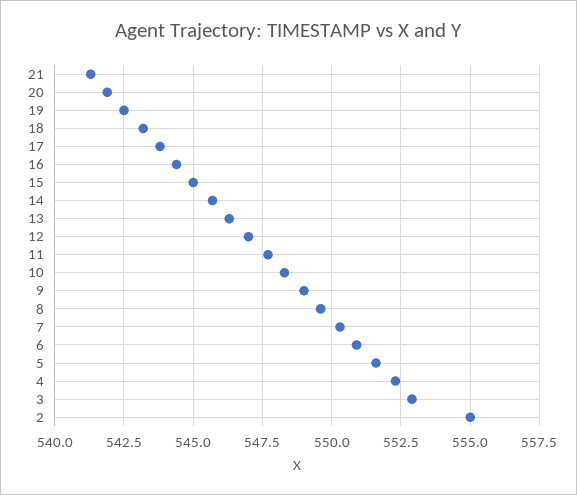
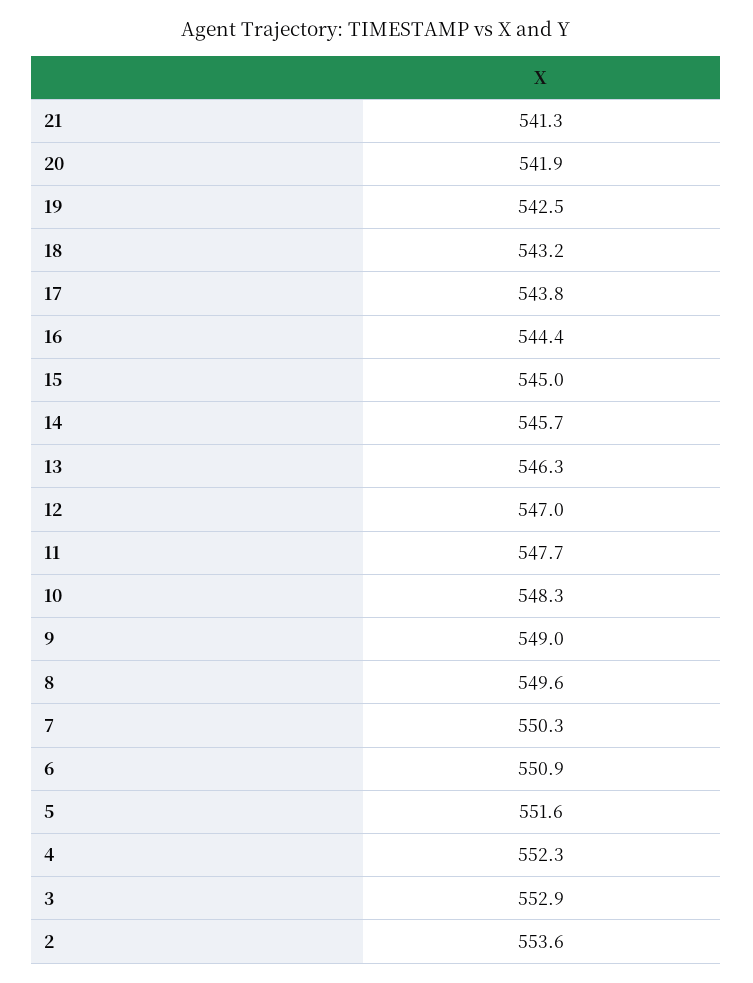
  {
    "21": 541.3,
    "20": 541.9,
    "19": 542.5,
    "18": 543.2,
    "17": 543.8,
    "16": 544.4,
    "15": 545,
    "14": 545.7,
    "13": 546.3,
    "12": 547,
    "11": 547.7,
    "10": 548.3,
    "9": 549,
    "8": 549.6,
    "7": 550.3,
    "6": 550.9,
    "5": 551.6,
    "4": 552.3,
    "3": 552.9,
-   "2": 555
+   "2": 553.6
  }

